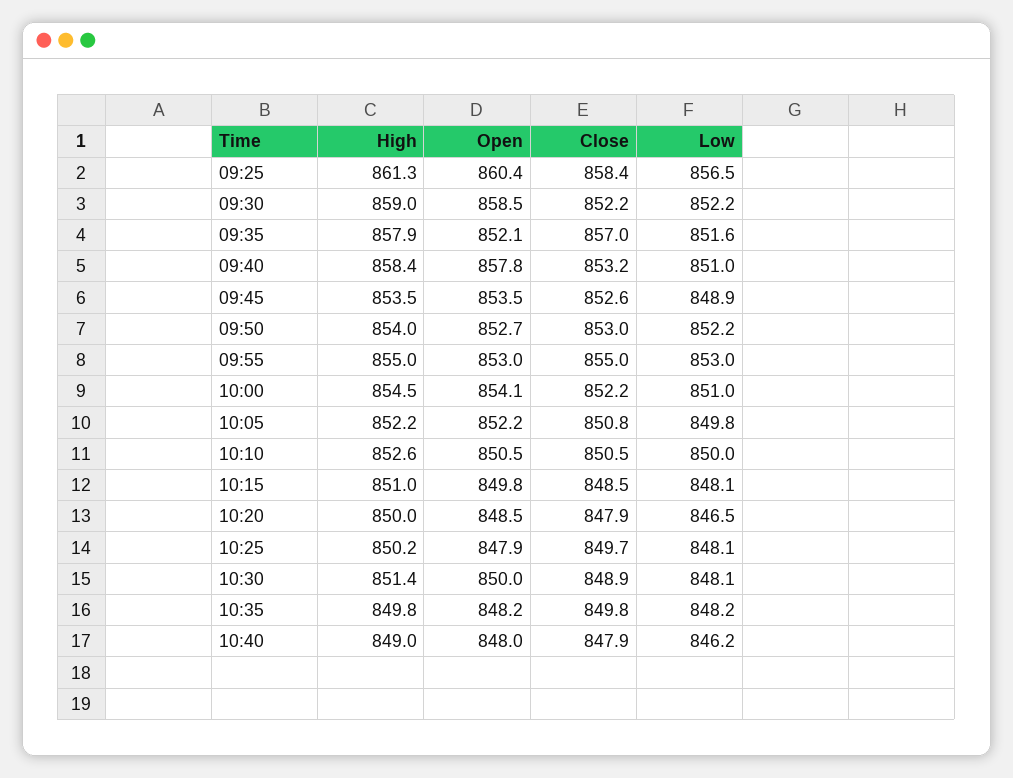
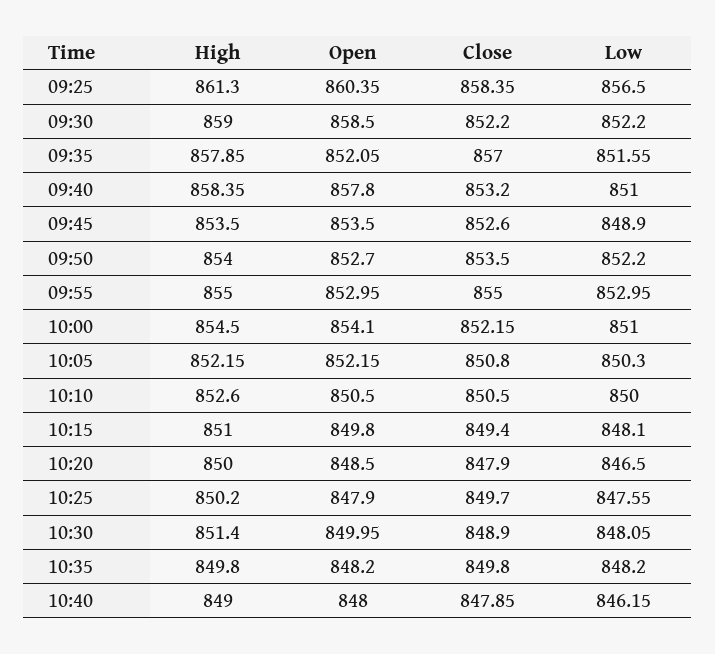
  {
    "High": {
      "09:25": 861.3,
      "09:30": 859,
      "09:35": 857.85,
      "09:40": 858.35,
      "09:45": 853.5,
      "09:50": 854,
      "09:55": 855,
      "10:00": 854.5,
      "10:05": 852.15,
      "10:10": 852.6,
      "10:15": 851,
      "10:20": 850,
      "10:25": 850.2,
      "10:30": 851.4,
      "10:35": 849.8,
      "10:40": 849
    },
    "Open": {
      "09:25": 860.35,
      "09:30": 858.5,
      "09:35": 852.05,
      "09:40": 857.8,
      "09:45": 853.5,
      "09:50": 852.7,
      "09:55": 852.95,
      "10:00": 854.1,
      "10:05": 852.15,
      "10:10": 850.5,
      "10:15": 849.8,
      "10:20": 848.5,
      "10:25": 847.9,
      "10:30": 849.95,
      "10:35": 848.2,
      "10:40": 848
    },
    "Close": {
      "09:25": 858.35,
      "09:30": 852.2,
      "09:35": 857,
      "09:40": 853.2,
      "09:45": 852.6,
-     "09:50": 853,
+     "09:50": 853.5,
      "09:55": 855,
      "10:00": 852.15,
      "10:05": 850.8,
      "10:10": 850.5,
-     "10:15": 848.5,
+     "10:15": 849.4,
      "10:20": 847.9,
      "10:25": 849.7,
      "10:30": 848.9,
      "10:35": 849.8,
      "10:40": 847.85
    },
    "Low": {
      "09:25": 856.5,
      "09:30": 852.2,
      "09:35": 851.55,
      "09:40": 851,
      "09:45": 848.9,
      "09:50": 852.2,
      "09:55": 852.95,
      "10:00": 851,
-     "10:05": 849.8,
+     "10:05": 850.3,
      "10:10": 850,
      "10:15": 848.1,
      "10:20": 846.5,
-     "10:25": 848.1,
+     "10:25": 847.55,
      "10:30": 848.05,
      "10:35": 848.2,
      "10:40": 846.15
    }
  }

